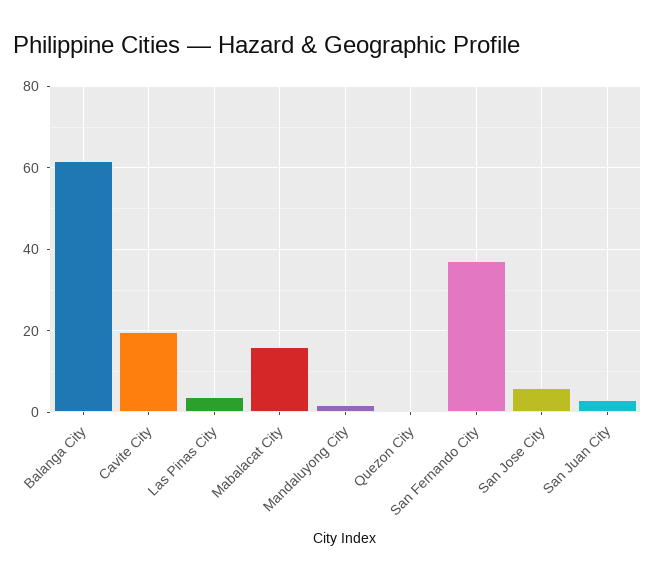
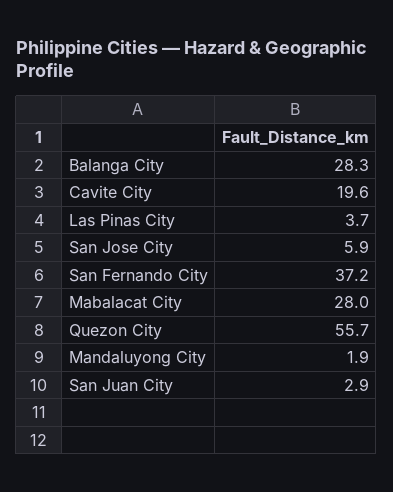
  {
-   "Balanga City": 62,
+   "Balanga City": 28.3,
    "Cavite City": 19.6,
    "Las Pinas City": 3.7,
-   "Mabalacat City": 16,
+   "Mabalacat City": 28,
    "Mandaluyong City": 1.9,
-   "Quezon City": 0,
+   "Quezon City": 55.7,
    "San Fernando City": 37.2,
    "San Jose City": 5.9,
    "San Juan City": 2.9
  }

